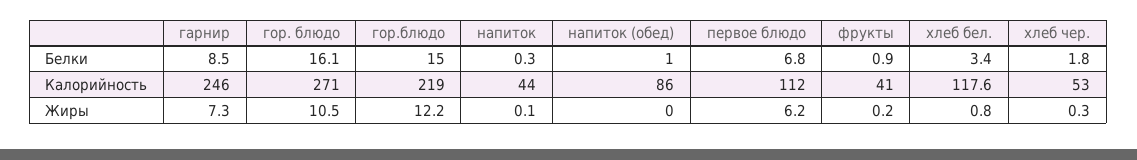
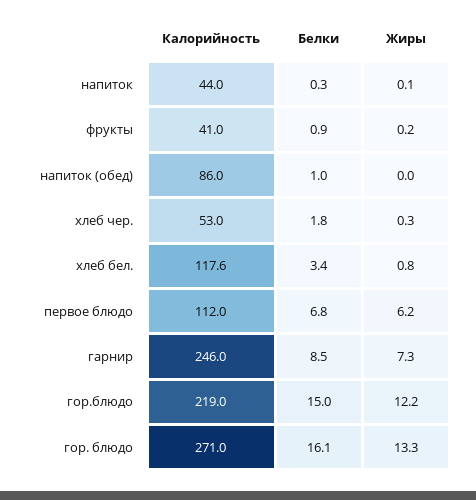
  {
    "гарнир": {
      "Белки": 8.5,
      "Калорийность": 246,
      "Жиры": 7.3
    },
    "гор. блюдо": {
      "Белки": 16.1,
      "Калорийность": 271,
-     "Жиры": 10.5
+     "Жиры": 13.3
    },
    "гор.блюдо": {
      "Белки": 15,
      "Калорийность": 219,
      "Жиры": 12.2
    },
    "напиток": {
      "Белки": 0.3,
      "Калорийность": 44,
      "Жиры": 0.1
    },
    "напиток (обед)": {
      "Белки": 1,
      "Калорийность": 86,
      "Жиры": 0
    },
    "первое блюдо": {
      "Белки": 6.8,
      "Калорийность": 112,
      "Жиры": 6.2
    },
    "фрукты": {
      "Белки": 0.9,
      "Калорийность": 41,
      "Жиры": 0.2
    },
    "хлеб бел.": {
      "Белки": 3.4,
      "Калорийность": 117.6,
      "Жиры": 0.8
    },
    "хлеб чер.": {
      "Белки": 1.8,
      "Калорийность": 53,
      "Жиры": 0.3
    }
  }

